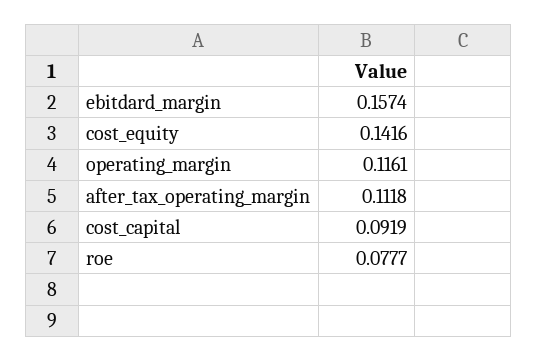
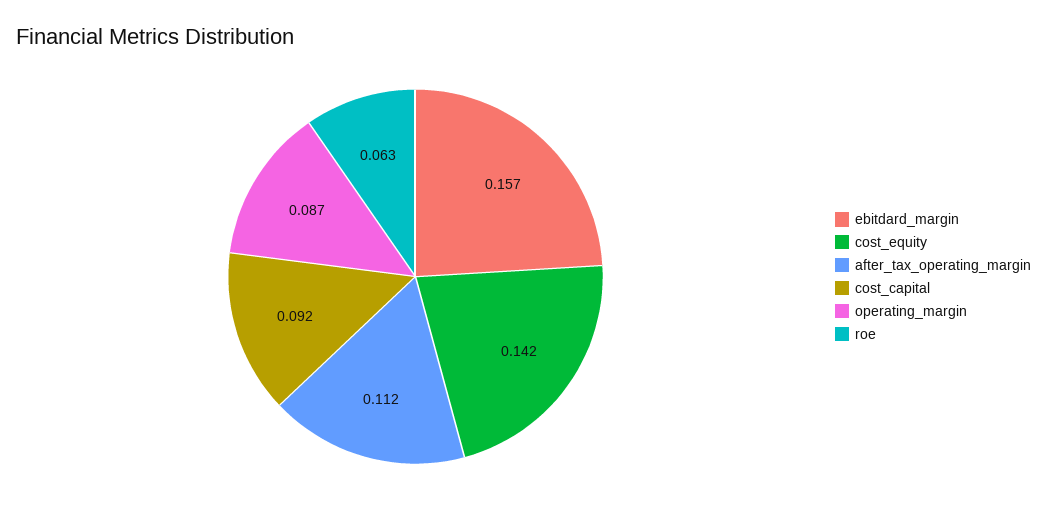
  {
    "ebitdard_margin": 0.1574,
    "cost_equity": 0.1416,
-   "operating_margin": 0.1161,
+   "operating_margin": 0.087,
    "after_tax_operating_margin": 0.1118,
    "cost_capital": 0.0919,
-   "roe": 0.0777
+   "roe": 0.063
  }

